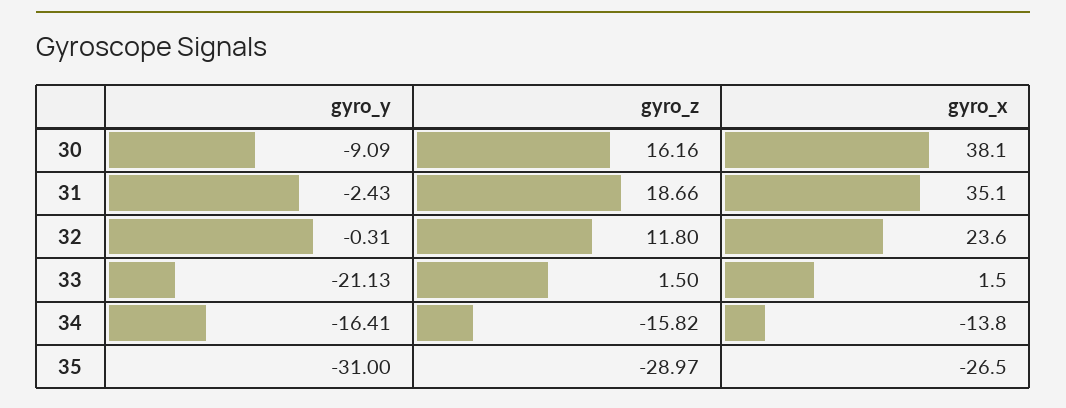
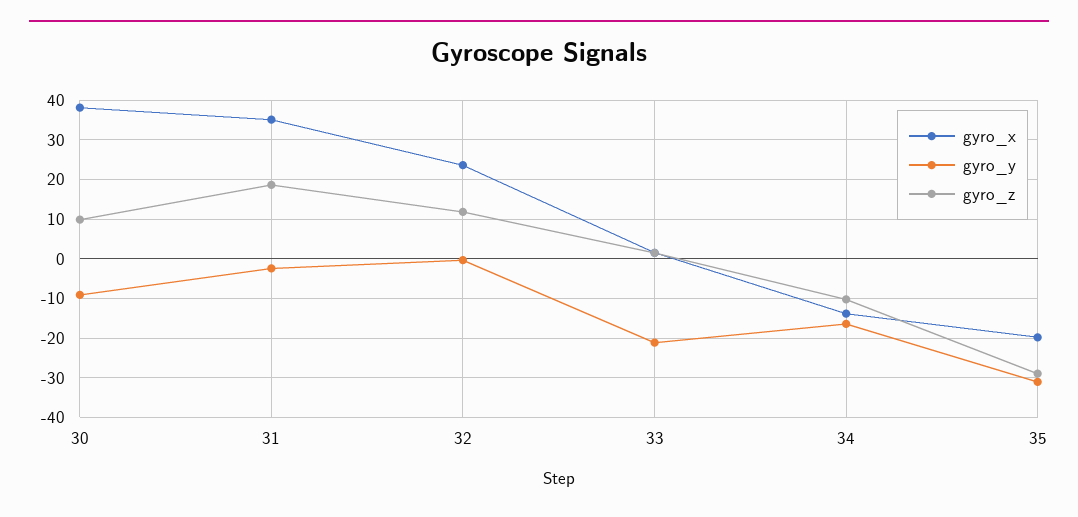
  {
    "gyro_y": {
      "30": -9.09,
      "31": -2.43,
      "32": -0.31,
      "33": -21.13,
      "34": -16.41,
      "35": -31
    },
    "gyro_z": {
-     "30": 16.16,
+     "30": 10,
      "31": 18.66,
      "32": 11.8,
      "33": 1.5,
-     "34": -15.82,
+     "34": -10,
      "35": -28.97
    },
    "gyro_x": {
      "30": 38.1,
      "31": 35.1,
      "32": 23.6,
      "33": 1.5,
      "34": -13.8,
-     "35": -26.5
+     "35": -20
    }
  }

